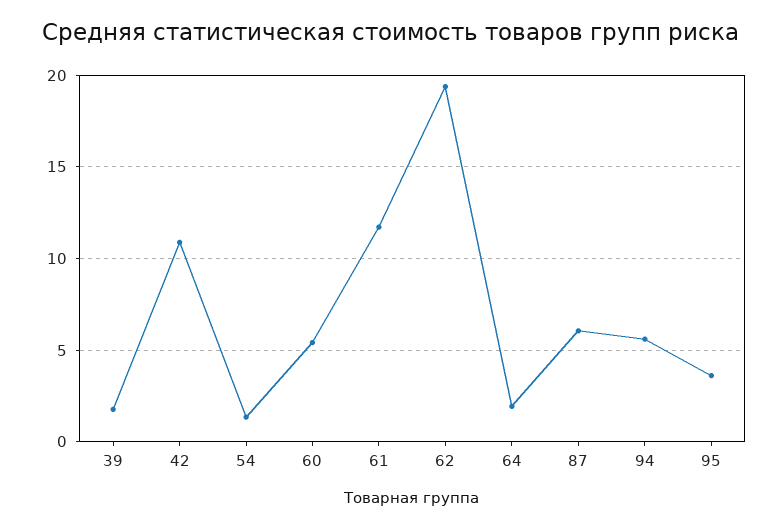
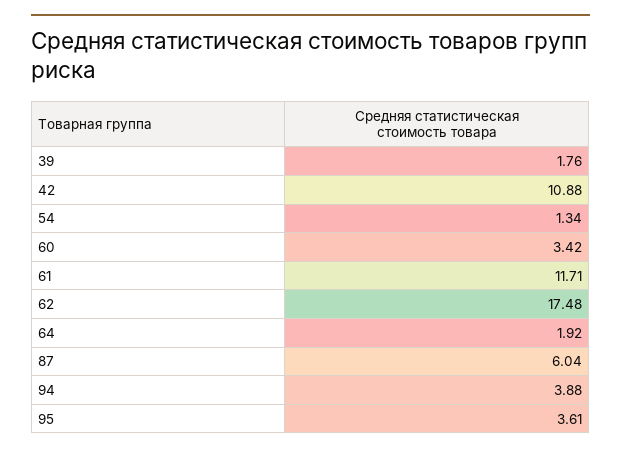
  {
    "39": 1.76,
    "42": 10.88,
    "54": 1.34,
-   "60": 5.5,
+   "60": 3.42,
    "61": 11.71,
-   "62": 19.5,
+   "62": 17.48,
    "64": 1.92,
    "87": 6.04,
-   "94": 5.5,
+   "94": 3.88,
    "95": 3.61
  }

